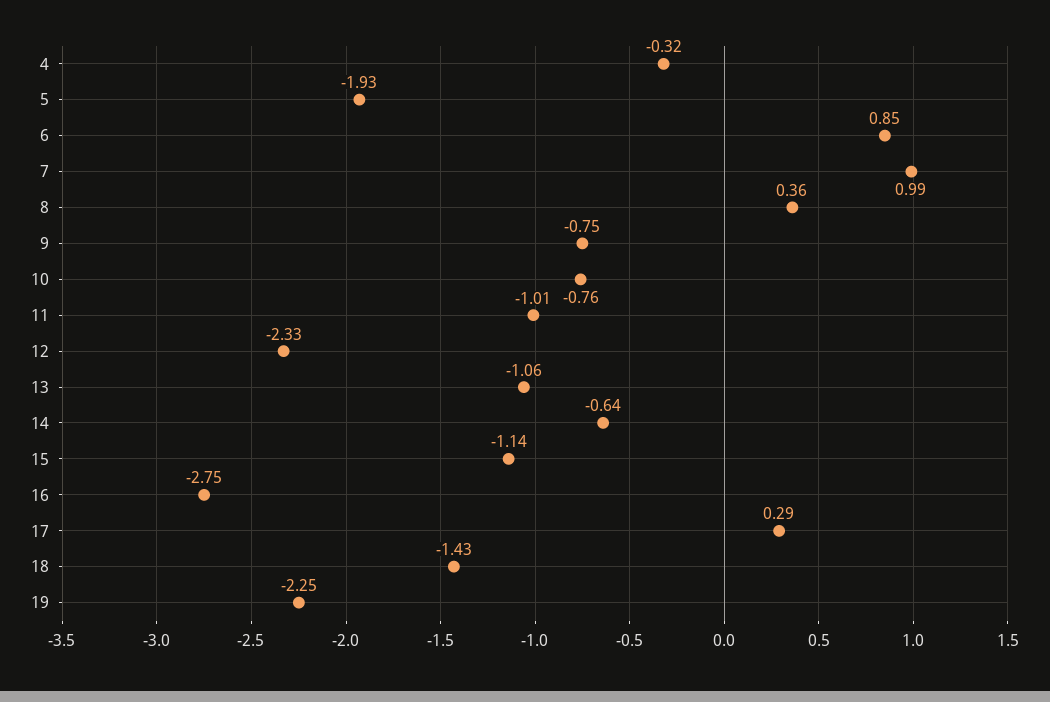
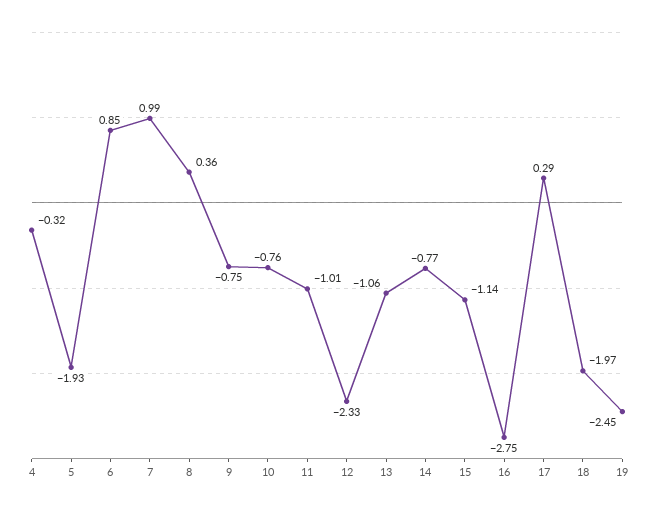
  {
    "4": -0.32,
    "5": -1.93,
    "6": 0.85,
    "7": 0.99,
    "8": 0.36,
    "9": -0.75,
    "10": -0.76,
    "11": -1.01,
    "12": -2.33,
    "13": -1.06,
-   "14": -0.64,
+   "14": -0.77,
    "15": -1.14,
    "16": -2.75,
    "17": 0.29,
-   "18": -1.43,
+   "18": -1.97,
-   "19": -2.25
+   "19": -2.45
  }

